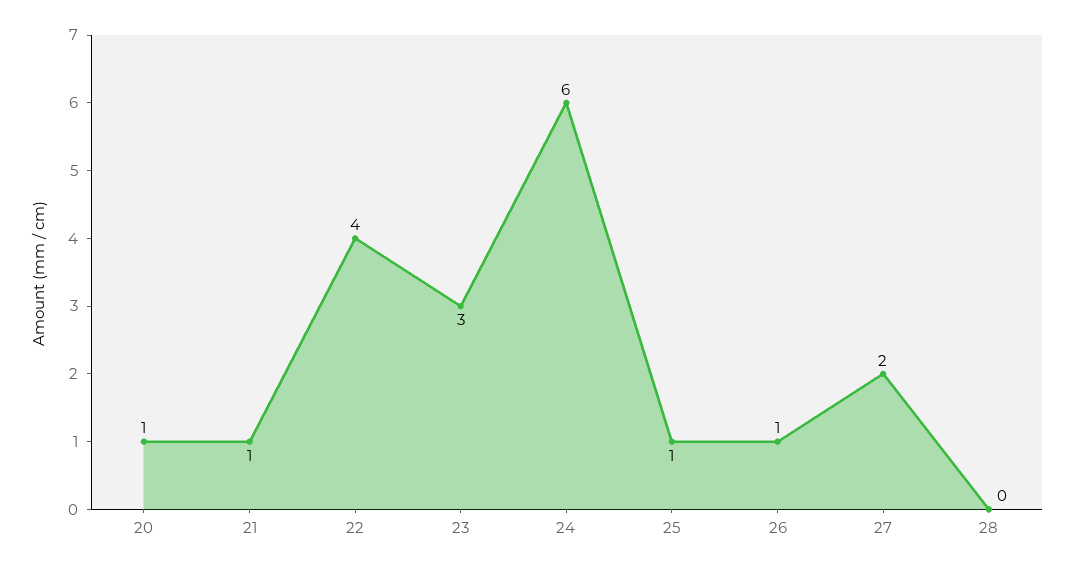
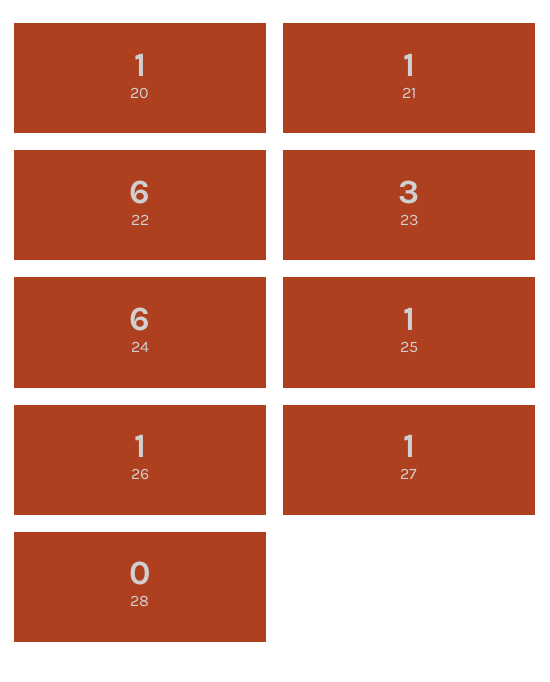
  {
    "20": 1,
    "21": 1,
-   "22": 4,
+   "22": 6,
    "23": 3,
    "24": 6,
    "25": 1,
    "26": 1,
-   "27": 2,
+   "27": 1,
    "28": 0
  }

